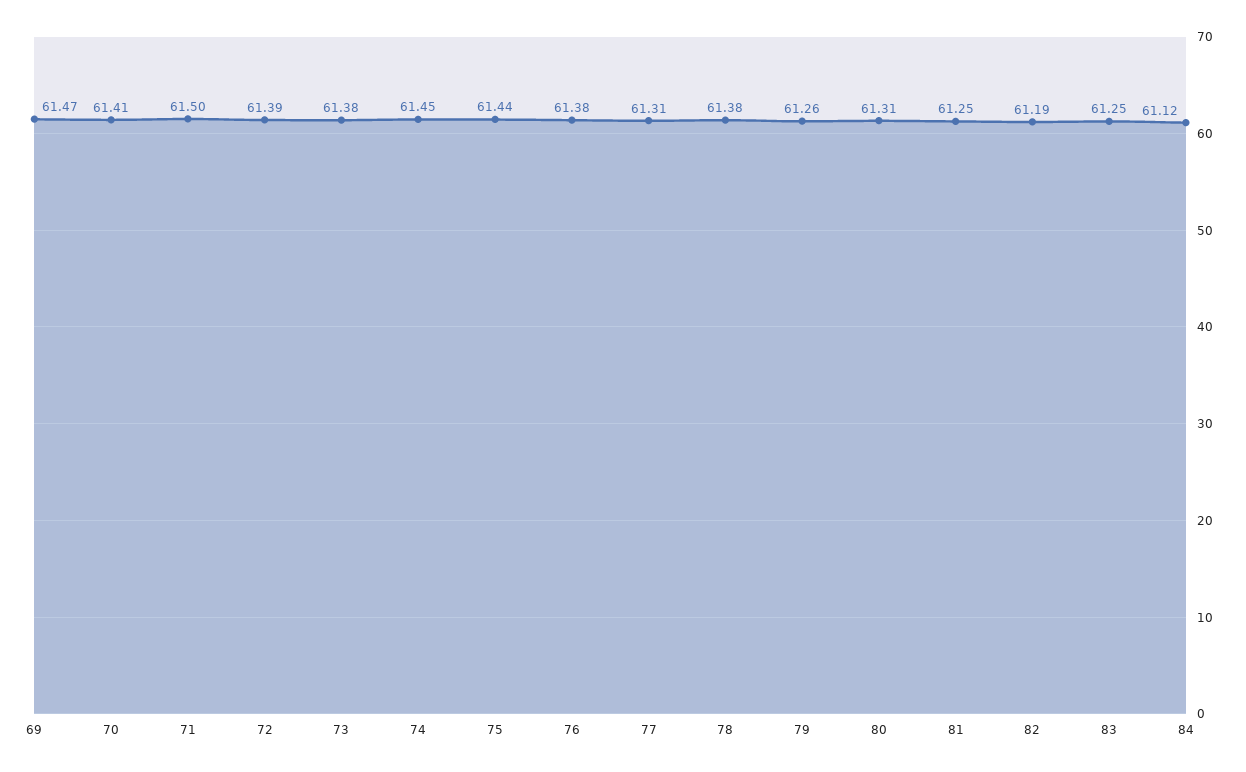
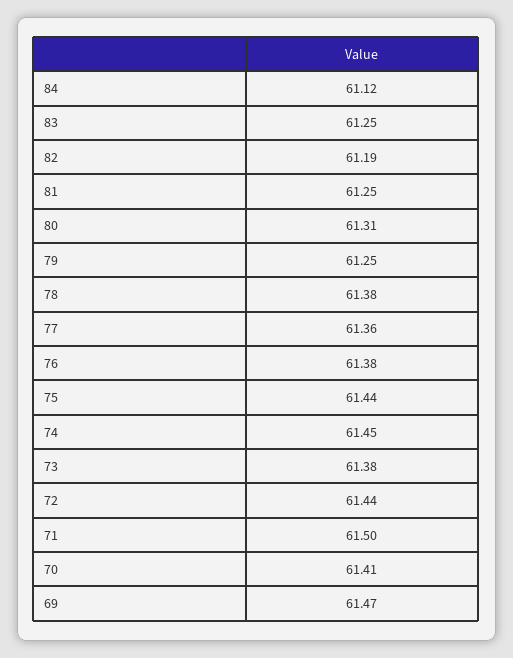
  {
    "69": 61.47,
    "70": 61.41,
    "71": 61.5,
-   "72": 61.39,
+   "72": 61.44,
    "73": 61.38,
    "74": 61.45,
    "75": 61.44,
    "76": 61.38,
-   "77": 61.31,
+   "77": 61.36,
    "78": 61.38,
-   "79": 61.26,
+   "79": 61.25,
    "80": 61.31,
    "81": 61.25,
    "82": 61.19,
    "83": 61.25,
    "84": 61.12
  }

